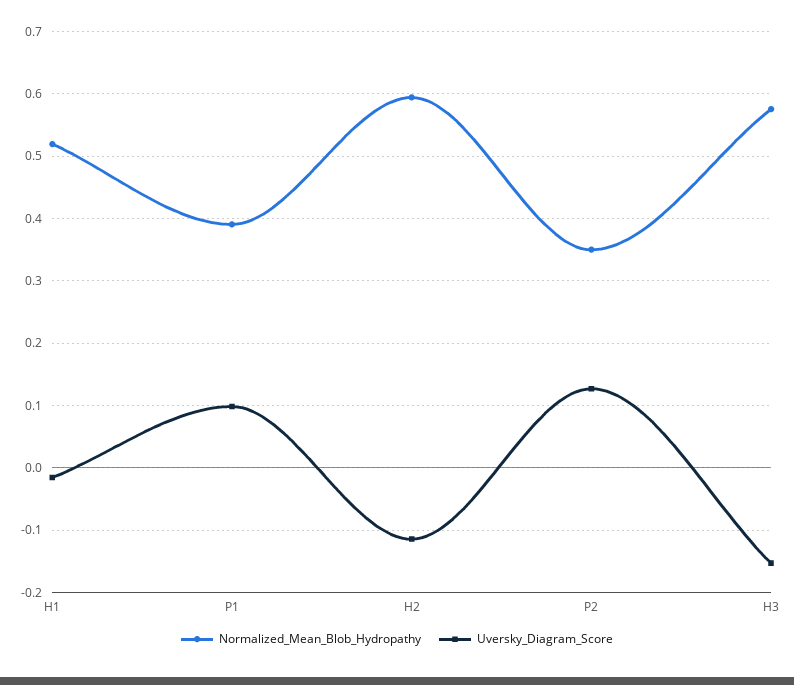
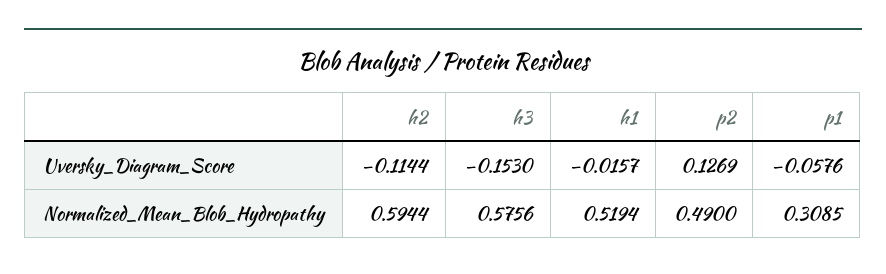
  {
    "Normalized_Mean_Blob_Hydropathy": {
      "H1": 0.5194,
-     "P1": 0.39,
+     "P1": 0.3085,
      "H2": 0.5944,
-     "P2": 0.35,
+     "P2": 0.49,
      "H3": 0.5756
    },
    "Uversky_Diagram_Score": {
      "H1": -0.0157,
-     "P1": 0.1,
+     "P1": -0.0576,
      "H2": -0.1144,
      "P2": 0.1269,
      "H3": -0.153
    }
  }

